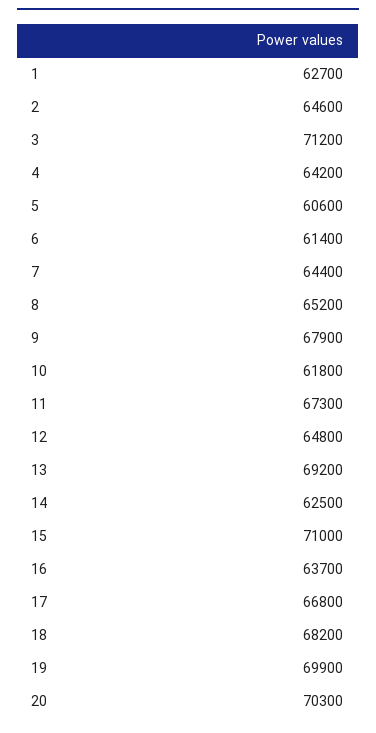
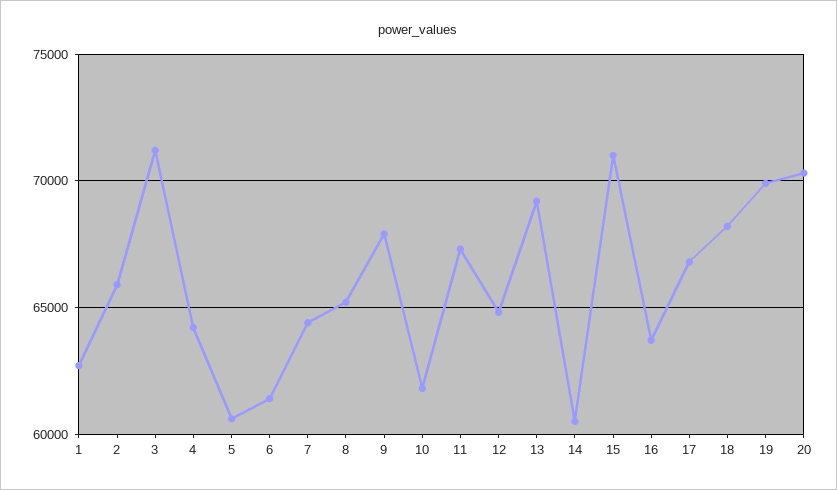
  {
    "1": 62700,
-   "2": 64600,
+   "2": 66000,
    "3": 71200,
    "4": 64200,
    "5": 60600,
    "6": 61400,
    "7": 64400,
    "8": 65200,
    "9": 67900,
    "10": 61800,
    "11": 67300,
    "12": 64800,
    "13": 69200,
-   "14": 62500,
+   "14": 60500,
    "15": 71000,
    "16": 63700,
    "17": 66800,
    "18": 68200,
    "19": 69900,
    "20": 70300
  }

